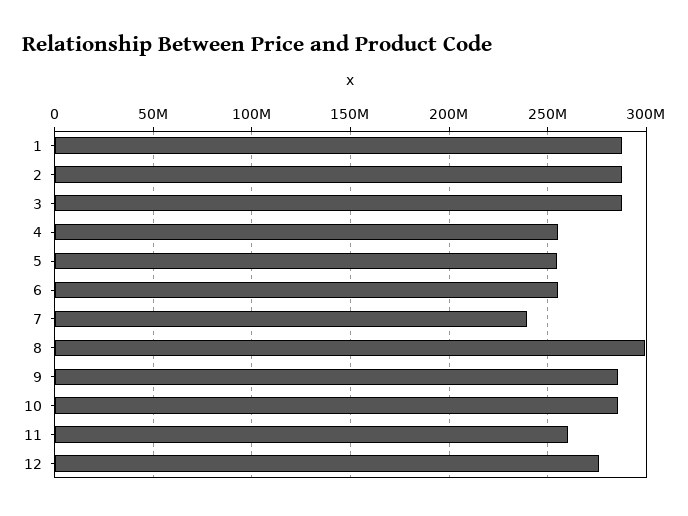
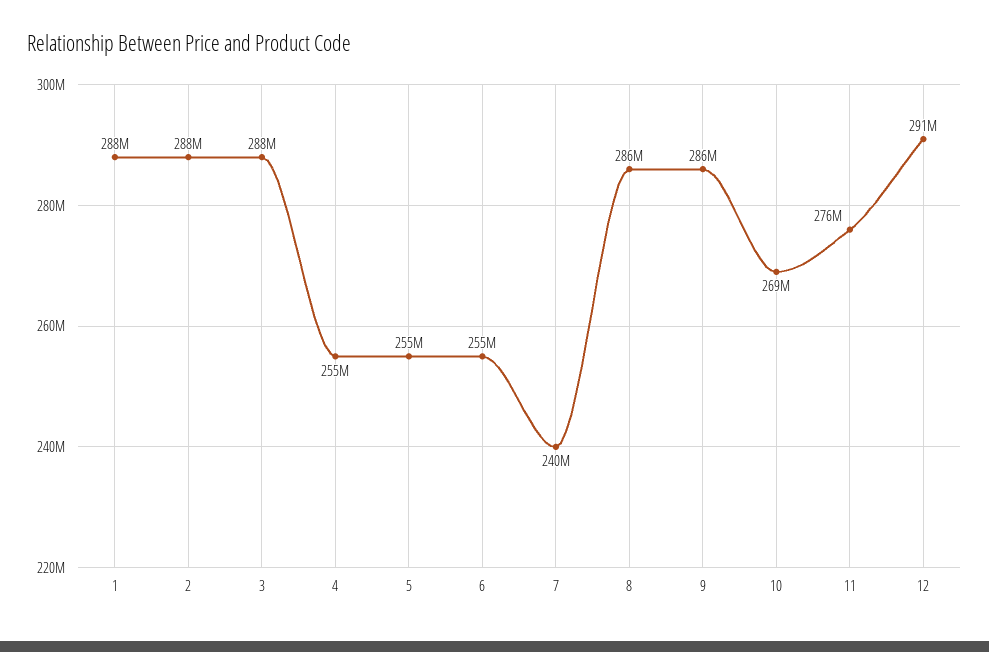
  {
    "1": 288000000,
    "2": 288000000,
    "3": 288000000,
    "4": 255000000,
    "5": 255000000,
    "6": 255000000,
    "7": 240000000,
-   "8": 300000000,
+   "8": 286000000,
    "9": 286000000,
-   "10": 285000000,
+   "10": 269000000,
-   "11": 260000000,
+   "11": 276000000,
-   "12": 275000000
+   "12": 291000000
  }

